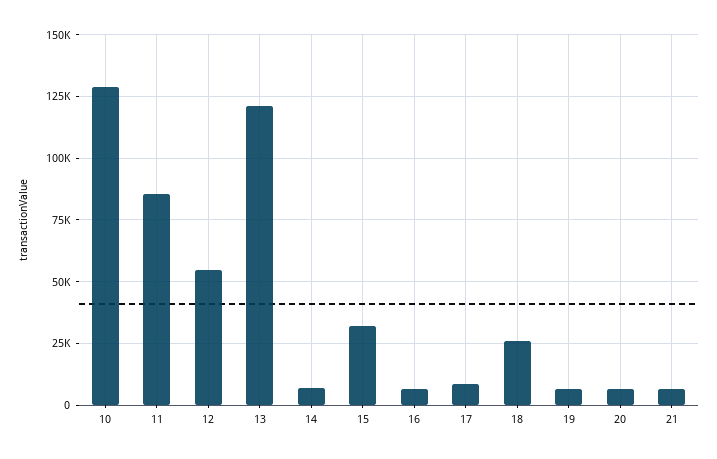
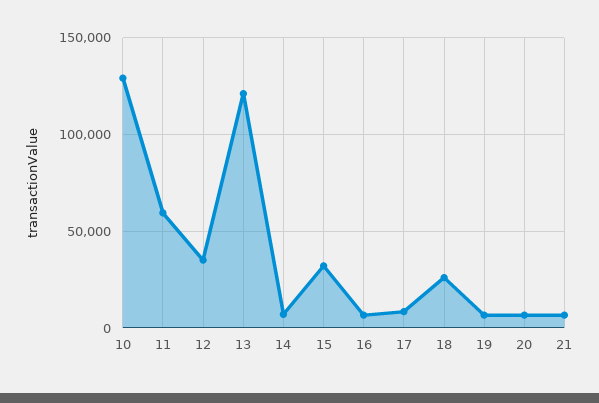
  {
    "10": 130000,
-   "11": 85000,
+   "11": 60000,
-   "12": 55000,
+   "12": 35000,
    "13": 120000,
    "14": 7500,
    "15": 32500,
    "16": 7500,
    "17": 7500,
    "18": 25000,
    "19": 7500,
    "20": 7500,
    "21": 7500
  }

